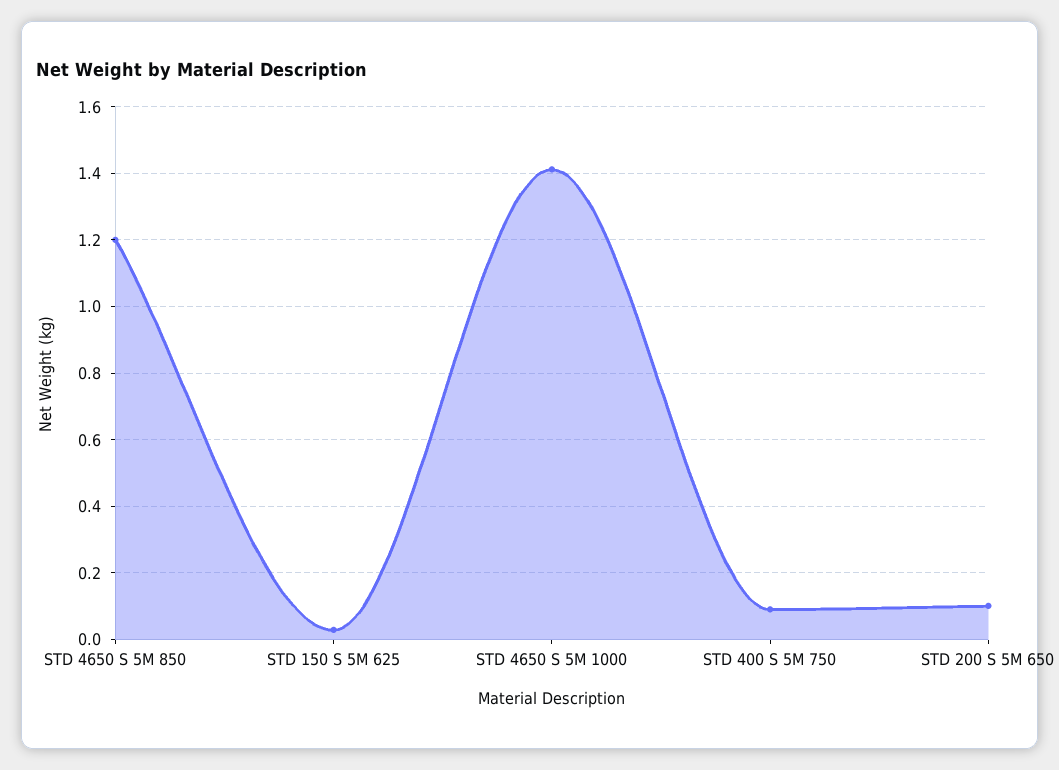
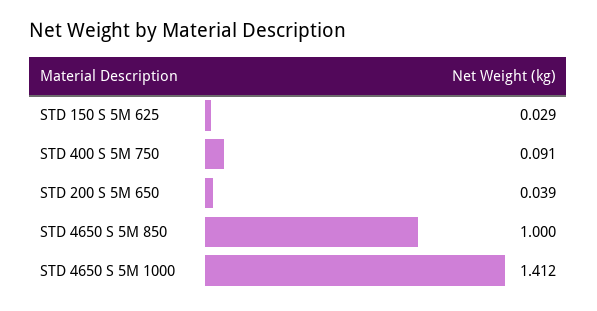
  {
-   "STD 4650 S 5M 850": 1.2,
+   "STD 4650 S 5M 850": 1,
    "STD 150 S 5M 625": 0.029,
    "STD 4650 S 5M 1000": 1.412,
    "STD 400 S 5M 750": 0.091,
-   "STD 200 S 5M 650": 0.1
+   "STD 200 S 5M 650": 0.039
  }

